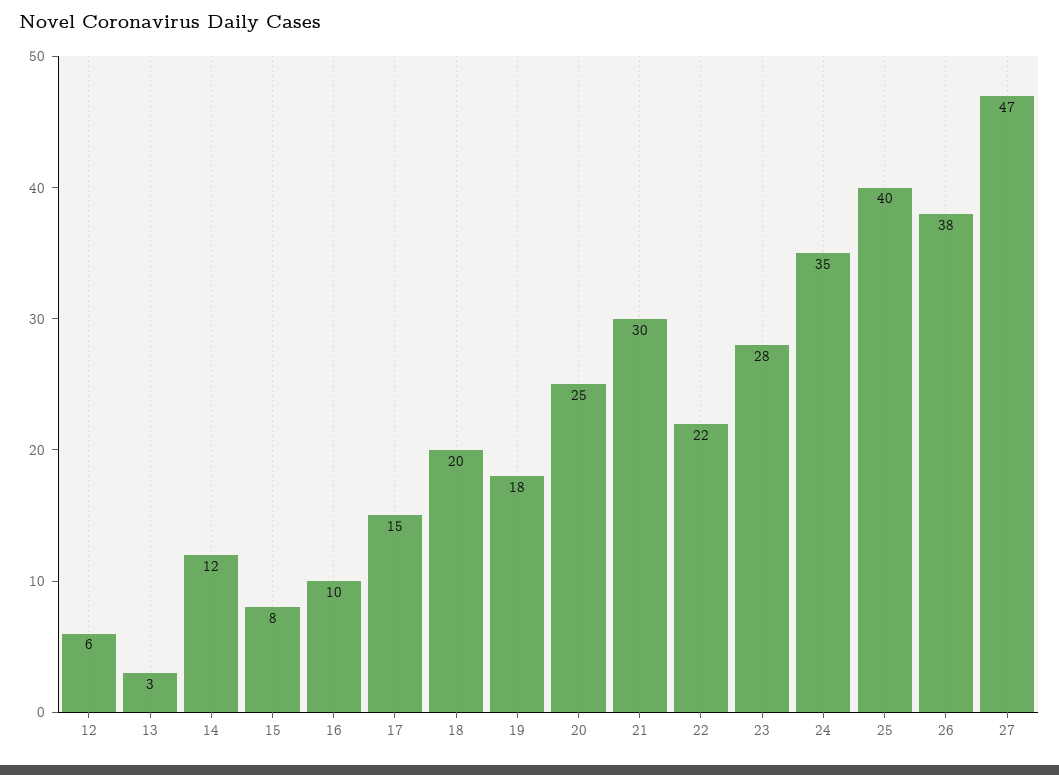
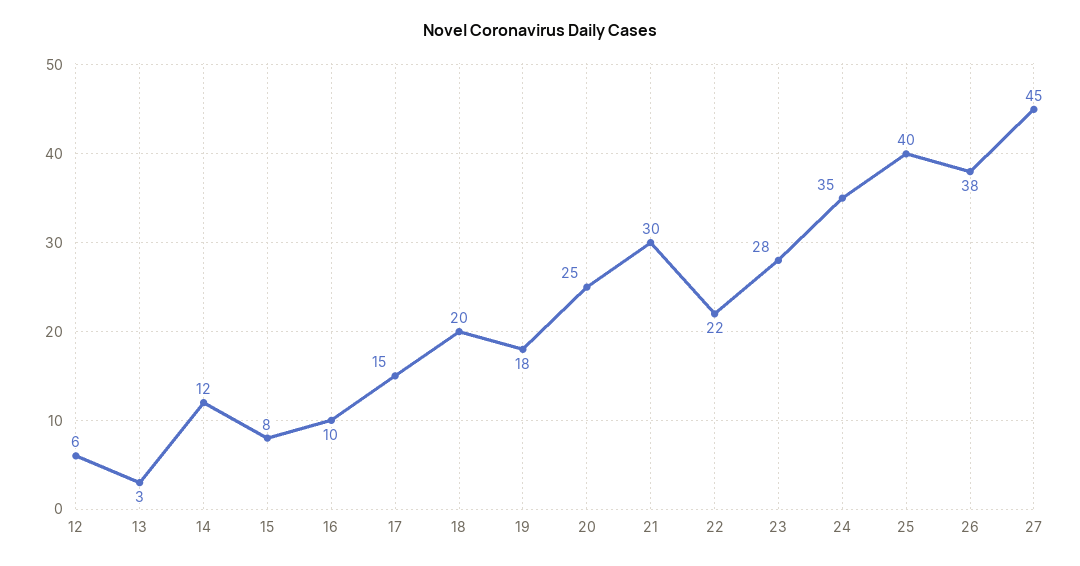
  {
    "12": 6,
    "13": 3,
    "14": 12,
    "15": 8,
    "16": 10,
    "17": 15,
    "18": 20,
    "19": 18,
    "20": 25,
    "21": 30,
    "22": 22,
    "23": 28,
    "24": 35,
    "25": 40,
    "26": 38,
-   "27": 47
+   "27": 45
  }

